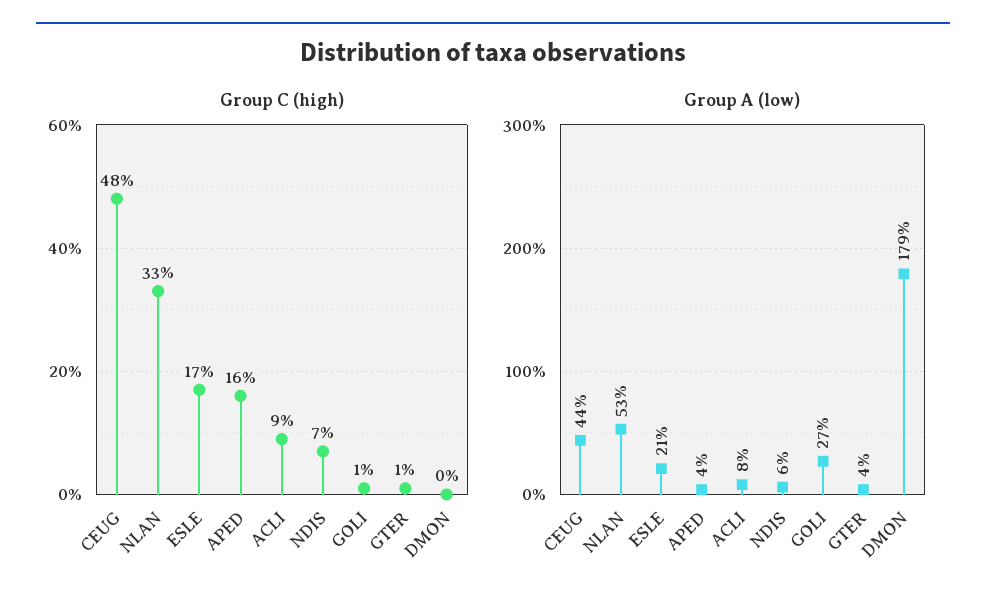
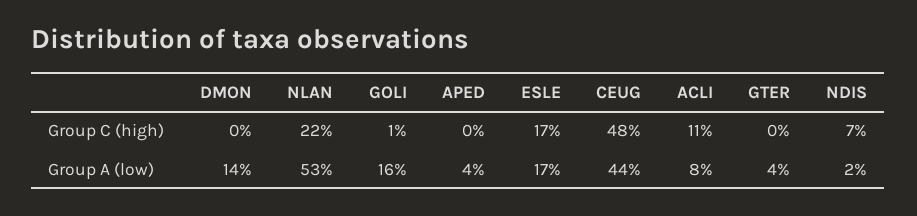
  {
    "Group C (high)": {
      "CEUG": 48,
-     "NLAN": 33,
+     "NLAN": 22,
      "ESLE": 17,
-     "APED": 16,
+     "APED": 0,
-     "ACLI": 9,
+     "ACLI": 11,
      "NDIS": 7,
      "GOLI": 1,
-     "GTER": 1,
+     "GTER": 0,
      "DMON": 0
    },
    "Group A (low)": {
      "CEUG": 44,
      "NLAN": 53,
-     "ESLE": 21,
+     "ESLE": 17,
      "APED": 4,
      "ACLI": 8,
-     "NDIS": 6,
+     "NDIS": 2,
-     "GOLI": 27,
+     "GOLI": 16,
      "GTER": 4,
-     "DMON": 179
+     "DMON": 14
    }
  }

